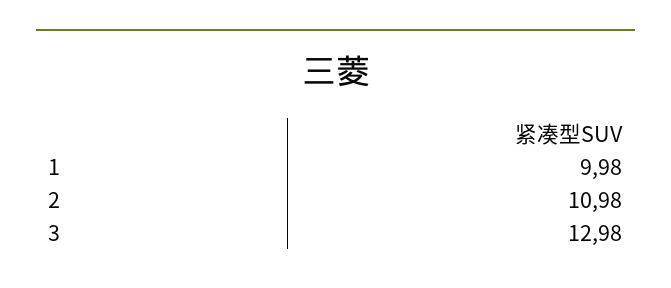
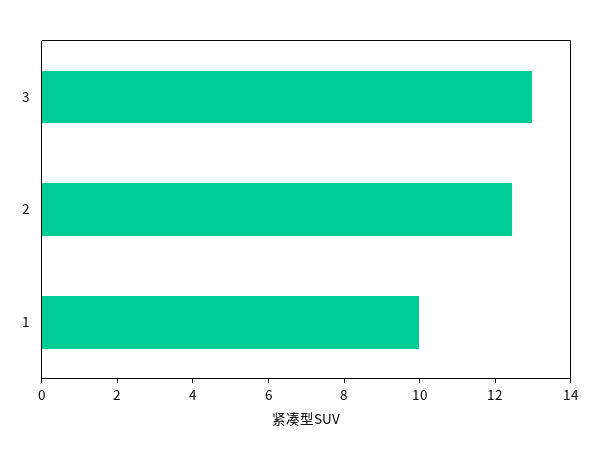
  {
    "1": 9.98,
-   "2": 10.98,
+   "2": 12.5,
    "3": 12.98
  }

